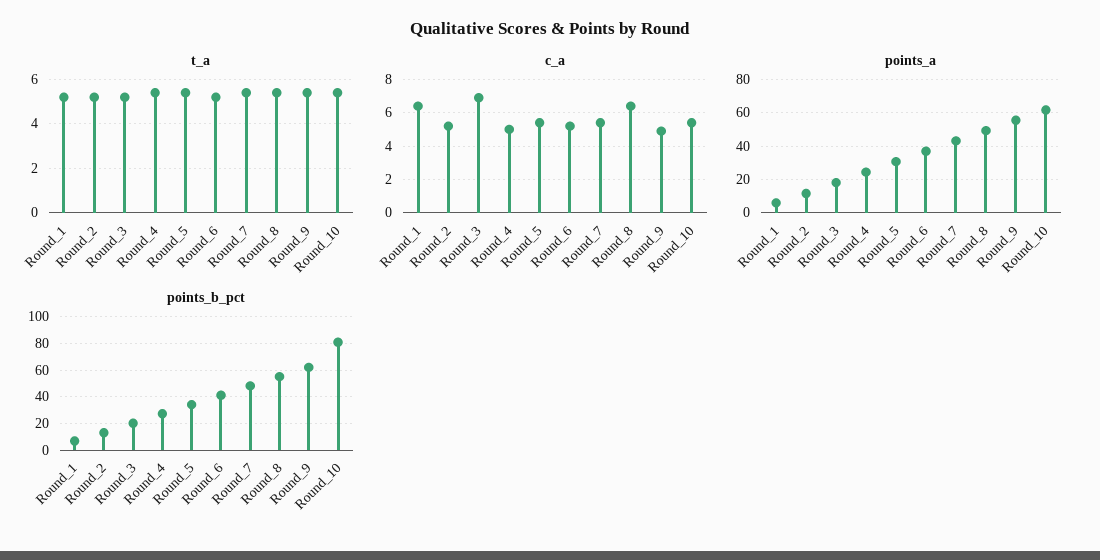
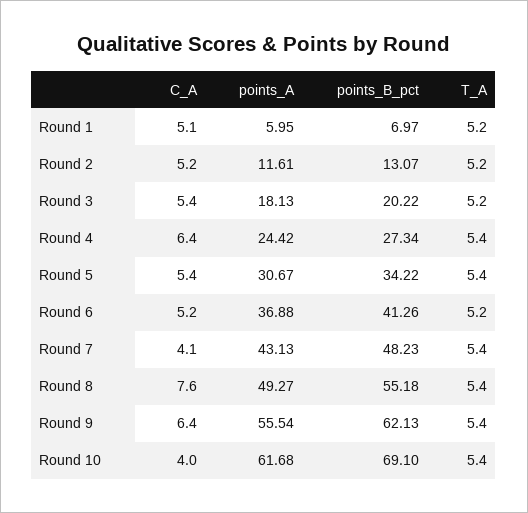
  {
    "t_a": {
      "Round_1": 5.2,
      "Round_2": 5.2,
      "Round_3": 5.2,
      "Round_4": 5.4,
      "Round_5": 5.4,
      "Round_6": 5.2,
      "Round_7": 5.4,
      "Round_8": 5.4,
      "Round_9": 5.4,
      "Round_10": 5.4
    },
    "c_a": {
-     "Round_1": 6.5,
+     "Round_1": 5.1,
      "Round_2": 5.2,
-     "Round_3": 7,
+     "Round_3": 5.4,
-     "Round_4": 5,
+     "Round_4": 6.4,
      "Round_5": 5.4,
      "Round_6": 5.2,
-     "Round_7": 5.5,
+     "Round_7": 4.1,
-     "Round_8": 6.5,
+     "Round_8": 7.6,
-     "Round_9": 5,
+     "Round_9": 6.4,
-     "Round_10": 5.5
+     "Round_10": 4
    },
    "points_a": {
      "Round_1": 5.95,
      "Round_2": 11.61,
      "Round_3": 18.13,
      "Round_4": 24.42,
      "Round_5": 30.67,
      "Round_6": 36.88,
      "Round_7": 43.13,
      "Round_8": 49.27,
      "Round_9": 55.54,
      "Round_10": 61.68
    },
    "points_b_pct": {
      "Round_1": 6.97,
      "Round_2": 13.07,
      "Round_3": 20.22,
      "Round_4": 27.34,
      "Round_5": 34.22,
      "Round_6": 41.26,
      "Round_7": 48.23,
      "Round_8": 55.18,
      "Round_9": 62.13,
-     "Round_10": 80
+     "Round_10": 69.1
    }
  }

